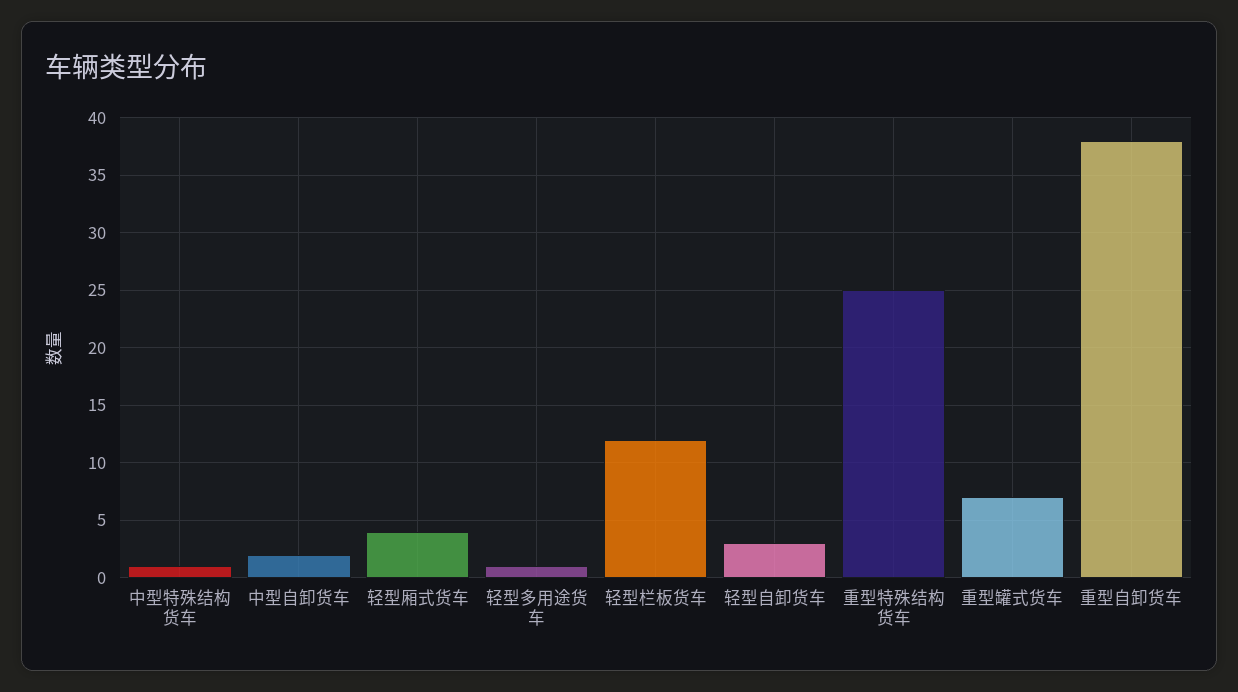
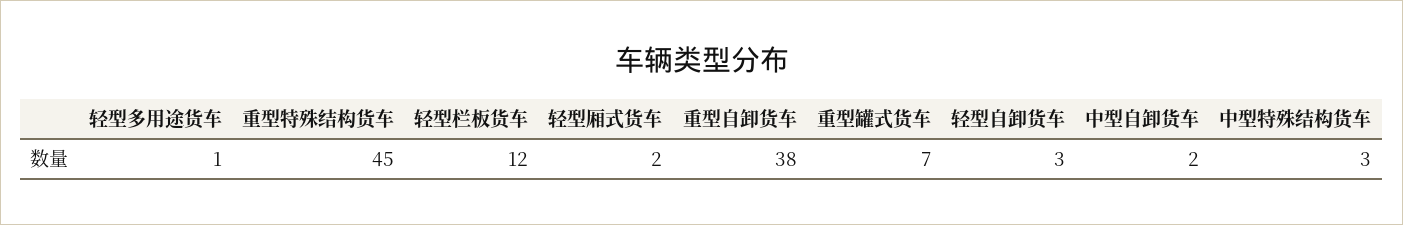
  {
-   "中型特殊结构货车": 1,
+   "中型特殊结构货车": 3,
    "中型自卸货车": 2,
-   "轻型厢式货车": 4,
+   "轻型厢式货车": 2,
    "轻型多用途货车": 1,
    "轻型栏板货车": 12,
    "轻型自卸货车": 3,
-   "重型特殊结构货车": 25,
+   "重型特殊结构货车": 45,
    "重型罐式货车": 7,
    "重型自卸货车": 38
  }

